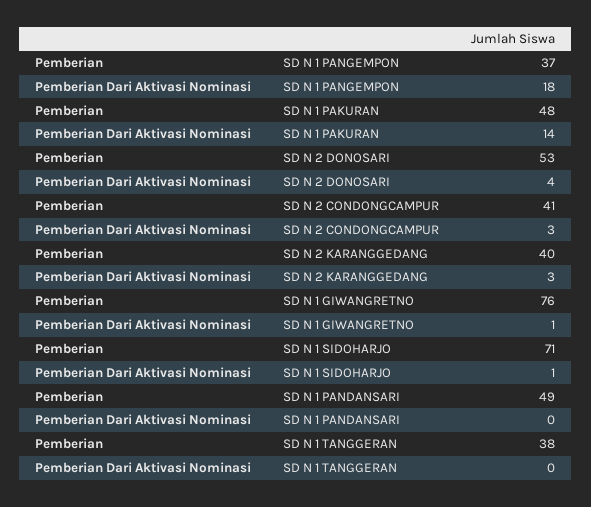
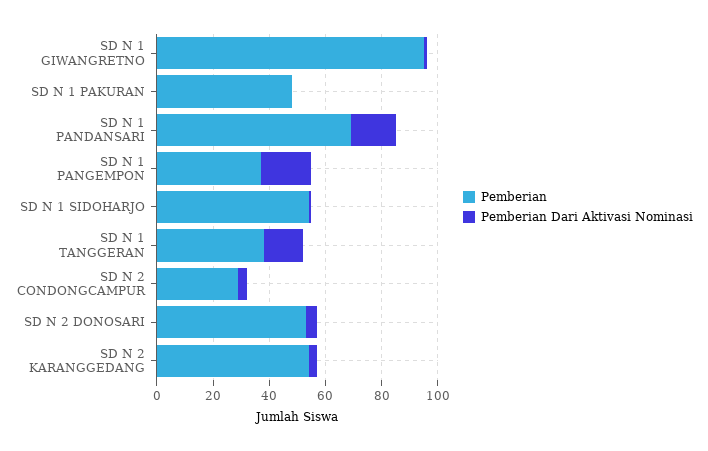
  {
    "Pemberian": {
      "SD N 1 PANGEMPON": 37,
      "SD N 1 PAKURAN": 48,
      "SD N 2 DONOSARI": 53,
-     "SD N 2 CONDONGCAMPUR": 41,
+     "SD N 2 CONDONGCAMPUR": 30,
-     "SD N 2 KARANGGEDANG": 40,
+     "SD N 2 KARANGGEDANG": 55,
-     "SD N 1 GIWANGRETNO": 76,
+     "SD N 1 GIWANGRETNO": 95,
-     "SD N 1 SIDOHARJO": 71,
+     "SD N 1 SIDOHARJO": 55,
-     "SD N 1 PANDANSARI": 49,
+     "SD N 1 PANDANSARI": 70,
      "SD N 1 TANGGERAN": 38
    },
    "Pemberian Dari Aktivasi Nominasi": {
      "SD N 1 PANGEMPON": 18,
-     "SD N 1 PAKURAN": 14,
+     "SD N 1 PAKURAN": 0,
      "SD N 2 DONOSARI": 4,
      "SD N 2 CONDONGCAMPUR": 3,
      "SD N 2 KARANGGEDANG": 3,
      "SD N 1 GIWANGRETNO": 1,
      "SD N 1 SIDOHARJO": 1,
-     "SD N 1 PANDANSARI": 0,
+     "SD N 1 PANDANSARI": 15,
-     "SD N 1 TANGGERAN": 0
+     "SD N 1 TANGGERAN": 15
    }
  }

